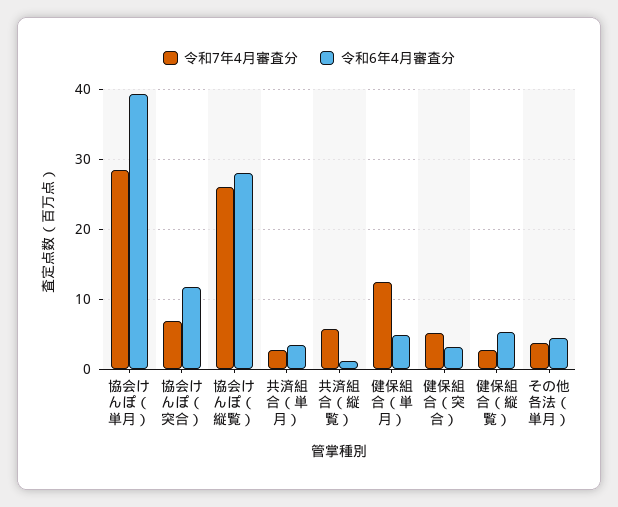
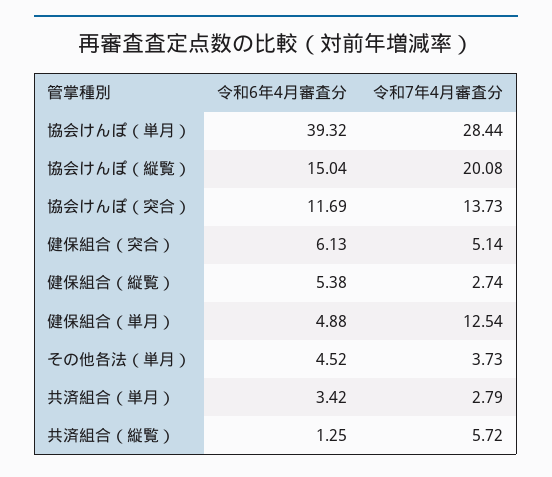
  {
    "令和7年4月審査分": {
      "協会けんぽ（単月）": 28.44,
-     "協会けんぽ（突合）": 7,
+     "協会けんぽ（突合）": 13.73,
-     "協会けんぽ（縦覧）": 26,
+     "協会けんぽ（縦覧）": 20.08,
      "共済組合（単月）": 2.79,
      "共済組合（縦覧）": 5.72,
      "健保組合（単月）": 12.54,
      "健保組合（突合）": 5.14,
      "健保組合（縦覧）": 2.74,
      "その他各法（単月）": 3.73
    },
    "令和6年4月審査分": {
      "協会けんぽ（単月）": 39.32,
      "協会けんぽ（突合）": 11.69,
-     "協会けんぽ（縦覧）": 28,
+     "協会けんぽ（縦覧）": 15.04,
      "共済組合（単月）": 3.42,
      "共済組合（縦覧）": 1.25,
      "健保組合（単月）": 4.88,
-     "健保組合（突合）": 3,
+     "健保組合（突合）": 6.13,
      "健保組合（縦覧）": 5.38,
      "その他各法（単月）": 4.52
    }
  }

